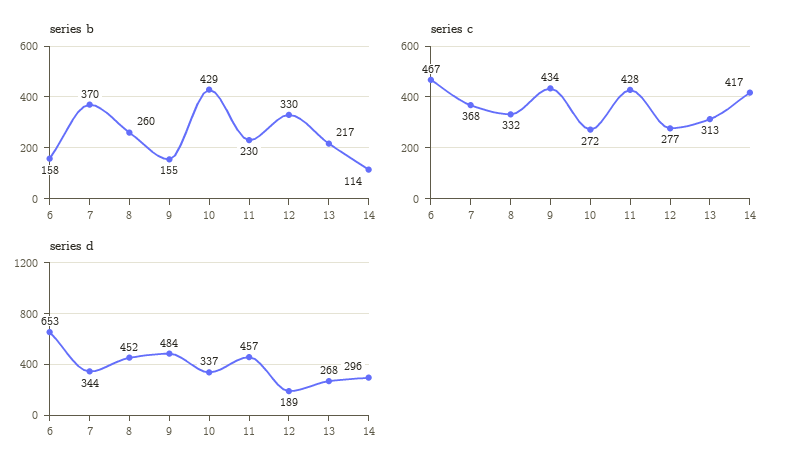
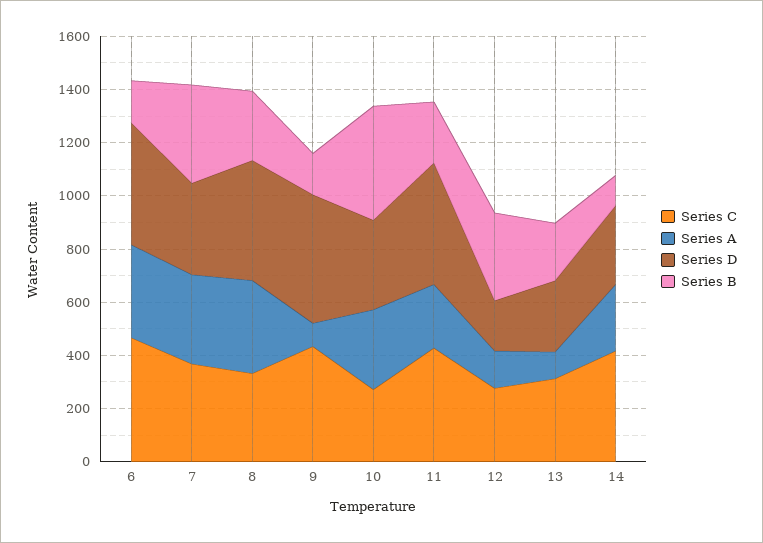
  {
    "series b": {
      "6": 158,
      "7": 370,
      "8": 260,
      "9": 155,
      "10": 429,
      "11": 230,
      "12": 330,
      "13": 217,
      "14": 114
    },
    "series c": {
      "6": 467,
      "7": 368,
      "8": 332,
      "9": 434,
      "10": 272,
      "11": 428,
      "12": 277,
      "13": 313,
      "14": 417
    },
    "series d": {
-     "6": 653,
+     "6": 450,
      "7": 344,
      "8": 452,
      "9": 484,
      "10": 337,
      "11": 457,
      "12": 189,
      "13": 268,
      "14": 296
-   }
+   },
+   "Series A": {
+     "6": 350,
+     "7": 350,
+     "8": 350,
+     "9": 100,
+     "10": 300,
+     "11": 250,
+     "12": 150,
+     "13": 100,
+     "14": 250
+   }
  }

